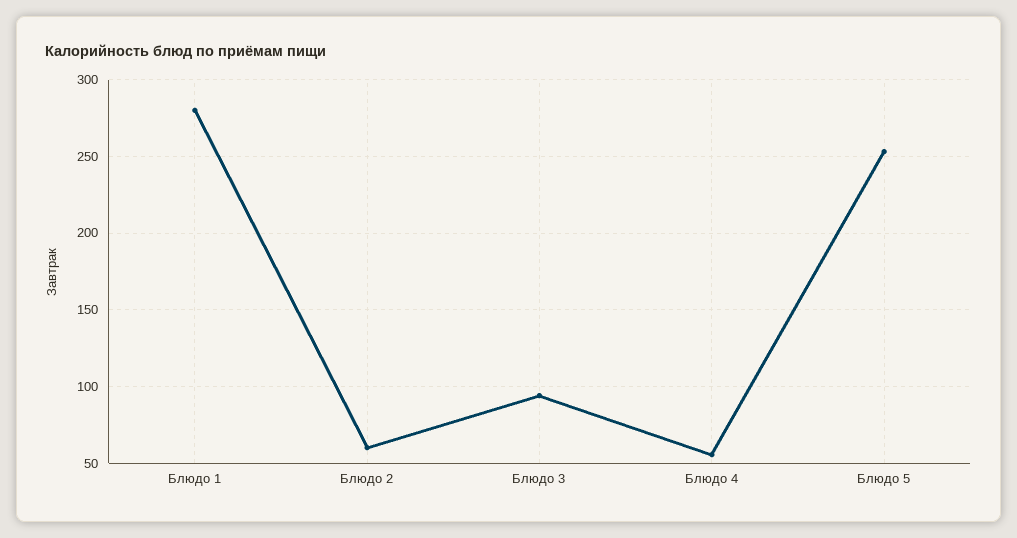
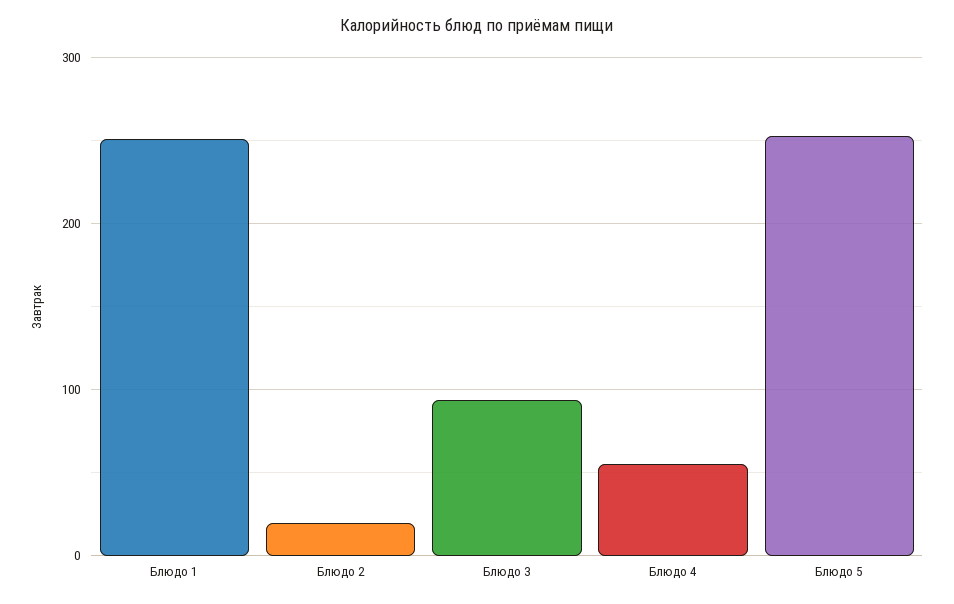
  {
-   "Блюдо 1": 280,
+   "Блюдо 1": 250,
-   "Блюдо 2": 60,
+   "Блюдо 2": 20,
    "Блюдо 3": 95,
    "Блюдо 4": 55,
    "Блюдо 5": 255
  }

